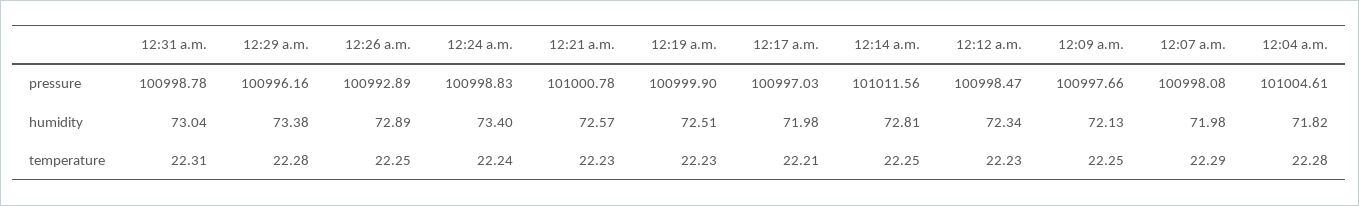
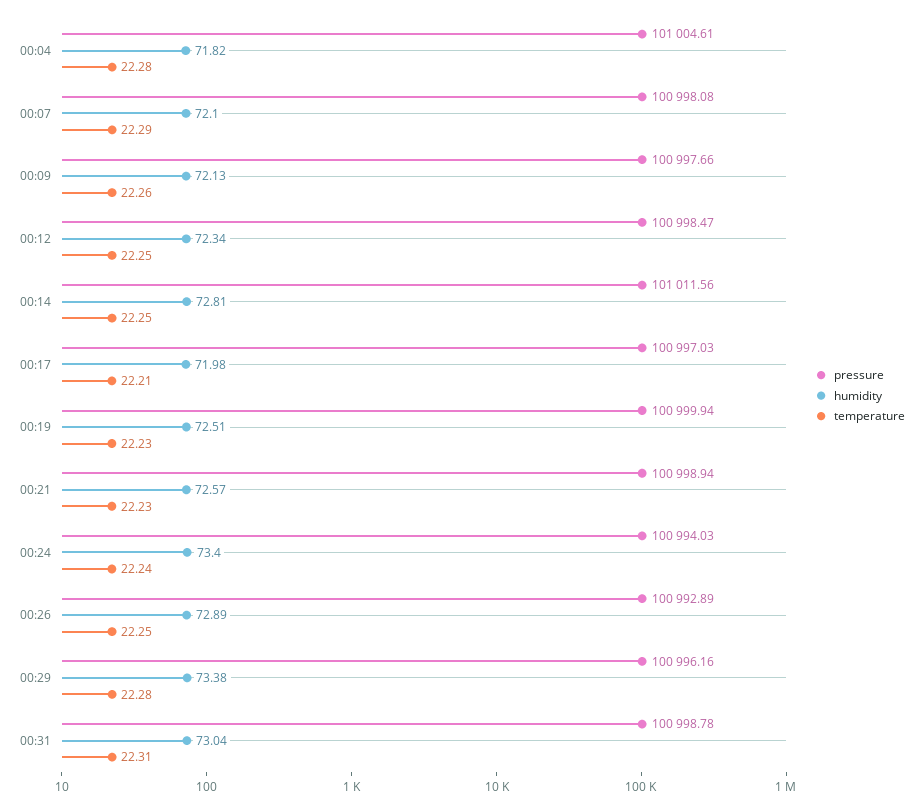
  {
    "pressure": {
      "12:31 a.m.": 100998.78,
      "12:29 a.m.": 100996.16,
      "12:26 a.m.": 100992.89,
-     "12:24 a.m.": 100998.83,
+     "12:24 a.m.": 100994.03,
-     "12:21 a.m.": 101000.78,
+     "12:21 a.m.": 100998.94,
-     "12:19 a.m.": 100999.9,
+     "12:19 a.m.": 100999.94,
      "12:17 a.m.": 100997.03,
      "12:14 a.m.": 101011.56,
      "12:12 a.m.": 100998.47,
      "12:09 a.m.": 100997.66,
      "12:07 a.m.": 100998.08,
      "12:04 a.m.": 101004.61
    },
    "humidity": {
      "12:31 a.m.": 73.04,
      "12:29 a.m.": 73.38,
      "12:26 a.m.": 72.89,
      "12:24 a.m.": 73.4,
      "12:21 a.m.": 72.57,
      "12:19 a.m.": 72.51,
      "12:17 a.m.": 71.98,
      "12:14 a.m.": 72.81,
      "12:12 a.m.": 72.34,
      "12:09 a.m.": 72.13,
-     "12:07 a.m.": 71.98,
+     "12:07 a.m.": 72.1,
      "12:04 a.m.": 71.82
    },
    "temperature": {
      "12:31 a.m.": 22.31,
      "12:29 a.m.": 22.28,
      "12:26 a.m.": 22.25,
      "12:24 a.m.": 22.24,
      "12:21 a.m.": 22.23,
      "12:19 a.m.": 22.23,
      "12:17 a.m.": 22.21,
      "12:14 a.m.": 22.25,
-     "12:12 a.m.": 22.23,
+     "12:12 a.m.": 22.25,
-     "12:09 a.m.": 22.25,
+     "12:09 a.m.": 22.26,
      "12:07 a.m.": 22.29,
      "12:04 a.m.": 22.28
    }
  }

